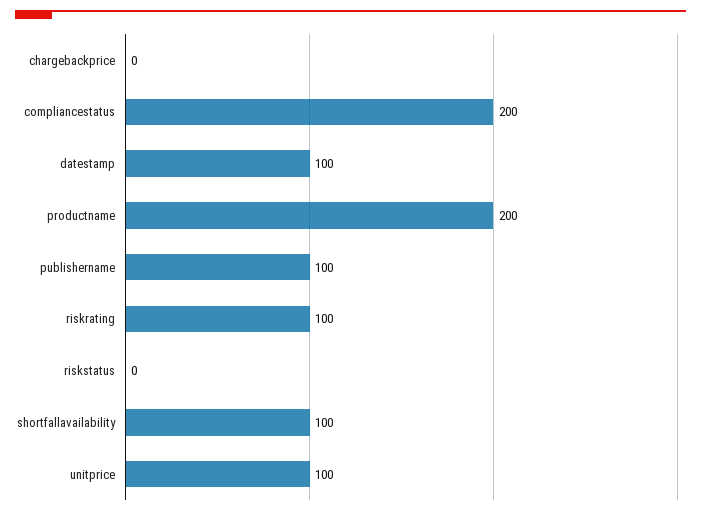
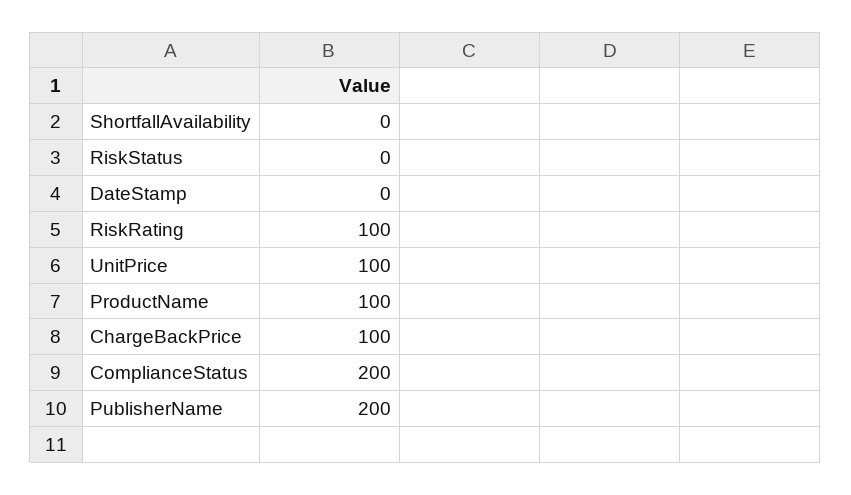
  {
-   "chargebackprice": 0,
+   "chargebackprice": 100,
    "compliancestatus": 200,
-   "datestamp": 100,
+   "datestamp": 0,
-   "productname": 200,
+   "productname": 100,
-   "publishername": 100,
+   "publishername": 200,
    "riskrating": 100,
    "riskstatus": 0,
-   "shortfallavailability": 100,
+   "shortfallavailability": 0,
    "unitprice": 100
  }

